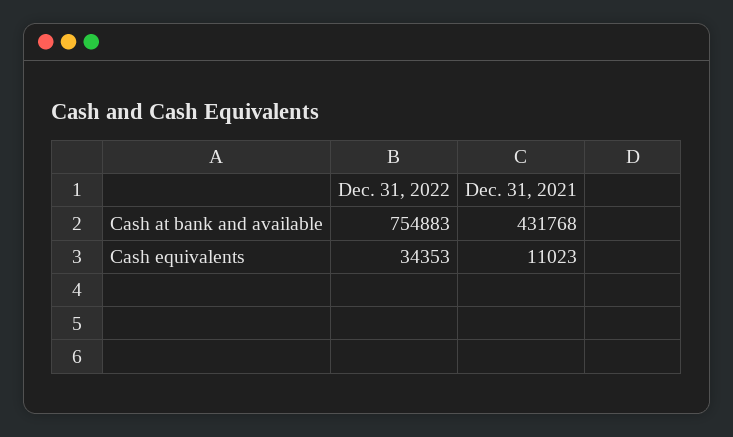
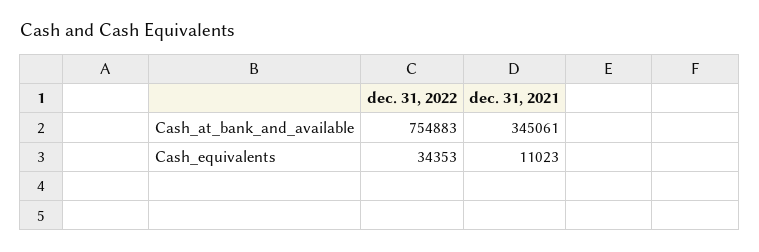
  {
    "Dec. 31, 2022": {
      "Cash at bank and available": 754883,
      "Cash equivalents": 34353
    },
    "Dec. 31, 2021": {
-     "Cash at bank and available": 431768,
+     "Cash at bank and available": 345061,
      "Cash equivalents": 11023
    }
  }

